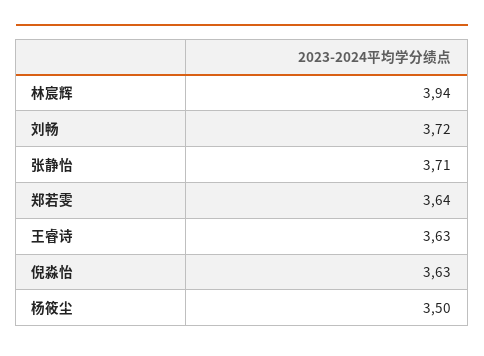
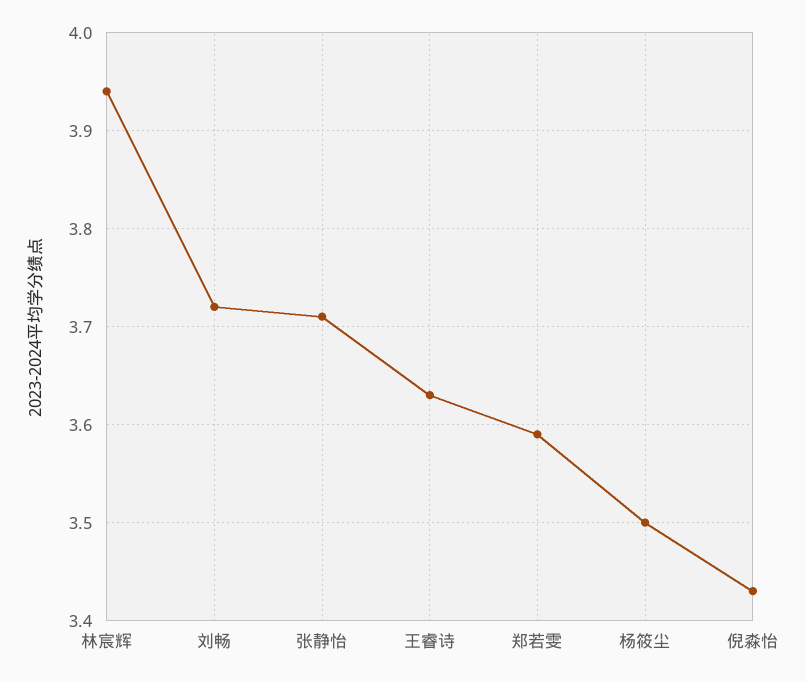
  {
    "林宸辉": 3.94,
    "刘畅": 3.72,
    "张静怡": 3.71,
-   "郑若雯": 3.64,
+   "郑若雯": 3.59,
    "王睿诗": 3.63,
-   "倪淼怡": 3.63,
+   "倪淼怡": 3.43,
    "杨筱尘": 3.5
  }

